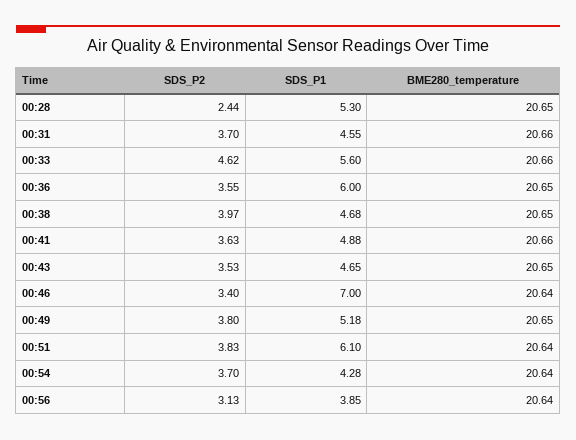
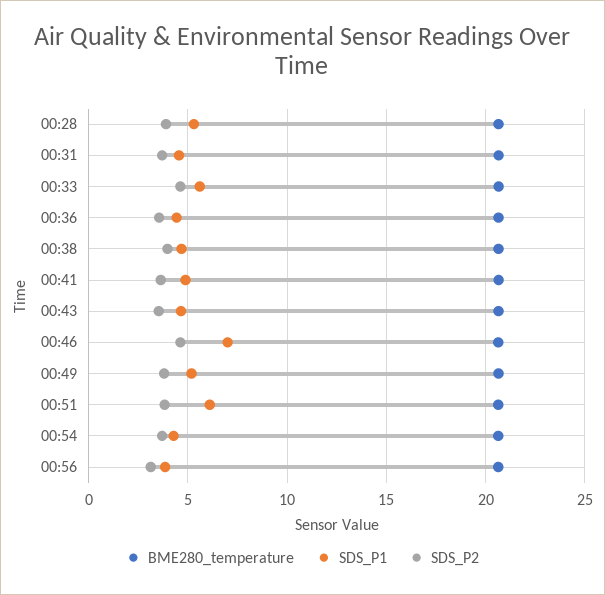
  {
    "SDS_P2": {
-     "00:28": 2.44,
+     "00:28": 4,
      "00:31": 3.7,
      "00:33": 4.62,
      "00:36": 3.55,
      "00:38": 3.97,
      "00:41": 3.63,
      "00:43": 3.53,
-     "00:46": 3.4,
+     "00:46": 4.5,
      "00:49": 3.8,
      "00:51": 3.83,
      "00:54": 3.7,
      "00:56": 3.13
    },
    "SDS_P1": {
      "00:28": 5.3,
      "00:31": 4.55,
      "00:33": 5.6,
-     "00:36": 6,
+     "00:36": 4.5,
      "00:38": 4.68,
      "00:41": 4.88,
      "00:43": 4.65,
      "00:46": 7,
      "00:49": 5.18,
      "00:51": 6.1,
      "00:54": 4.28,
      "00:56": 3.85
    },
    "BME280_temperature": {
      "00:28": 20.65,
      "00:31": 20.66,
      "00:33": 20.66,
      "00:36": 20.65,
      "00:38": 20.65,
      "00:41": 20.66,
      "00:43": 20.65,
      "00:46": 20.64,
      "00:49": 20.65,
      "00:51": 20.64,
      "00:54": 20.64,
      "00:56": 20.64
    }
  }

